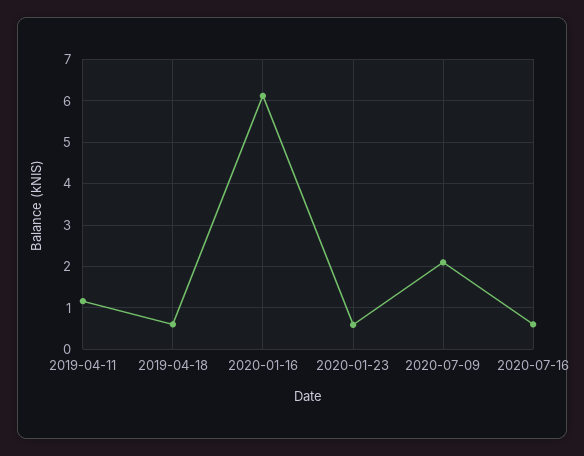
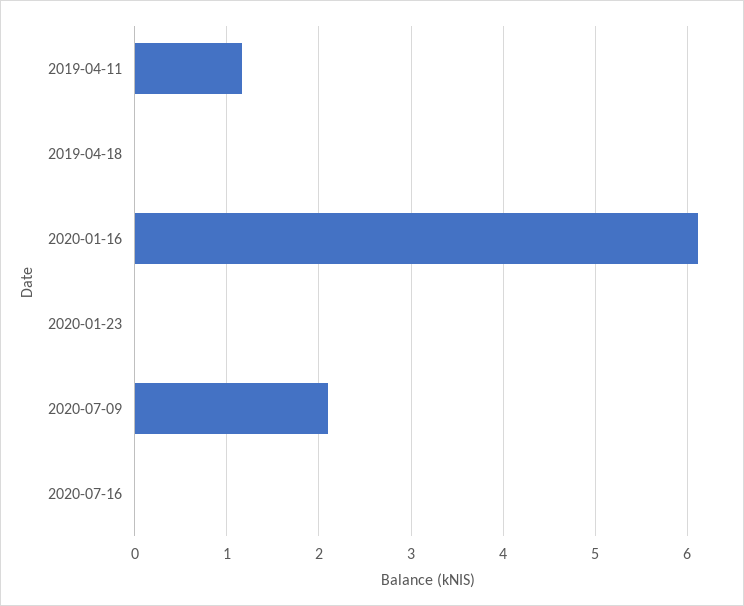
  {
    "2019-04-11": 1.2,
-   "2019-04-18": 0.6,
+   "2019-04-18": 0,
    "2020-01-16": 6.1,
-   "2020-01-23": 0.6,
+   "2020-01-23": 0,
    "2020-07-09": 2.1,
-   "2020-07-16": 0.6
+   "2020-07-16": 0
  }

